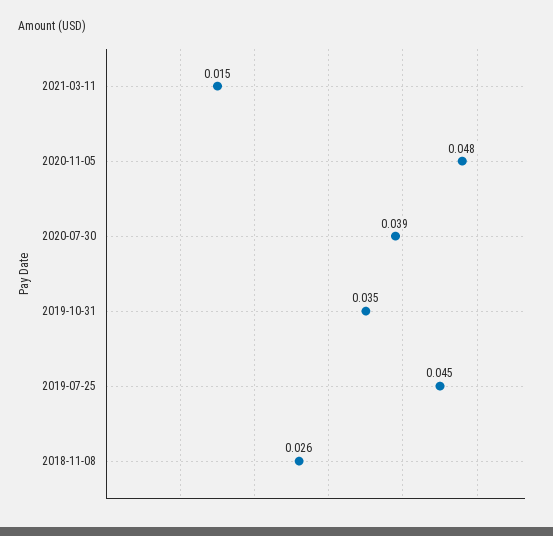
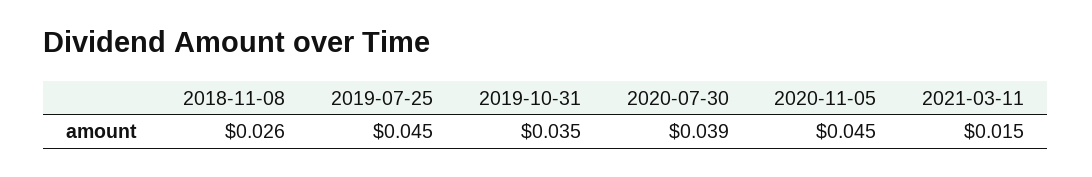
  {
    "2021-03-11": 0.015,
-   "2020-11-05": 0.048,
+   "2020-11-05": 0.045,
    "2020-07-30": 0.039,
    "2019-10-31": 0.035,
    "2019-07-25": 0.045,
    "2018-11-08": 0.026
  }

